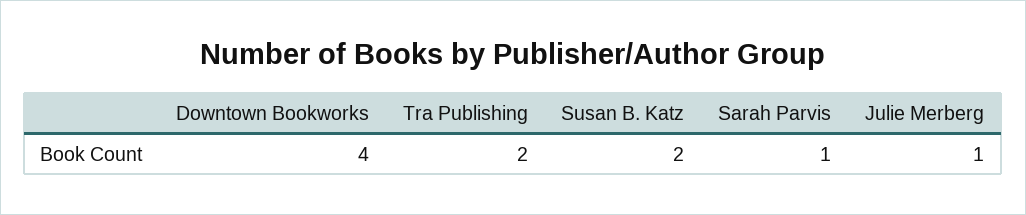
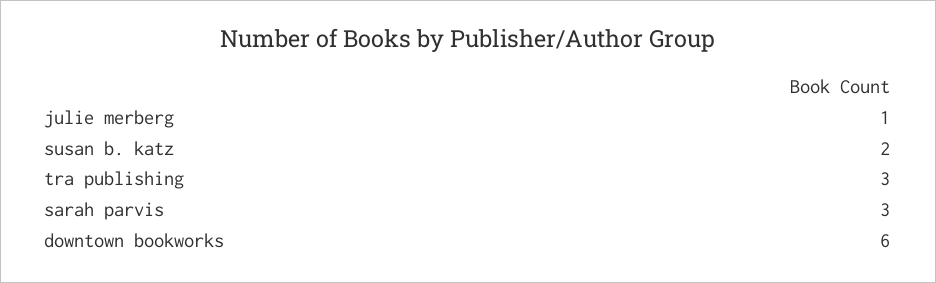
  {
-   "Downtown Bookworks": 4,
+   "Downtown Bookworks": 6,
-   "Tra Publishing": 2,
+   "Tra Publishing": 3,
    "Susan B. Katz": 2,
-   "Sarah Parvis": 1,
+   "Sarah Parvis": 3,
    "Julie Merberg": 1
  }

